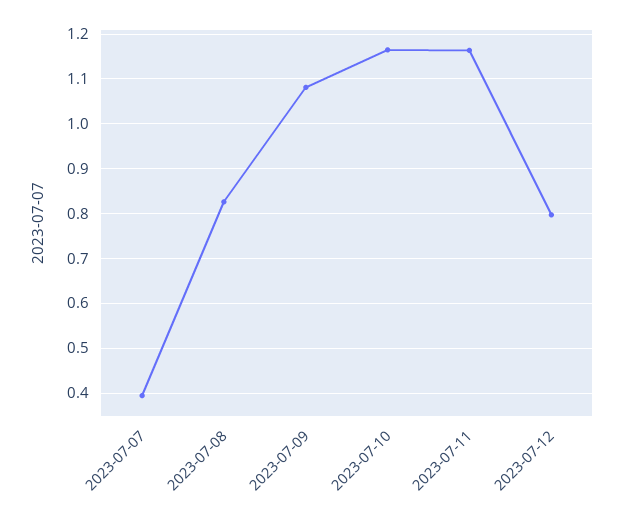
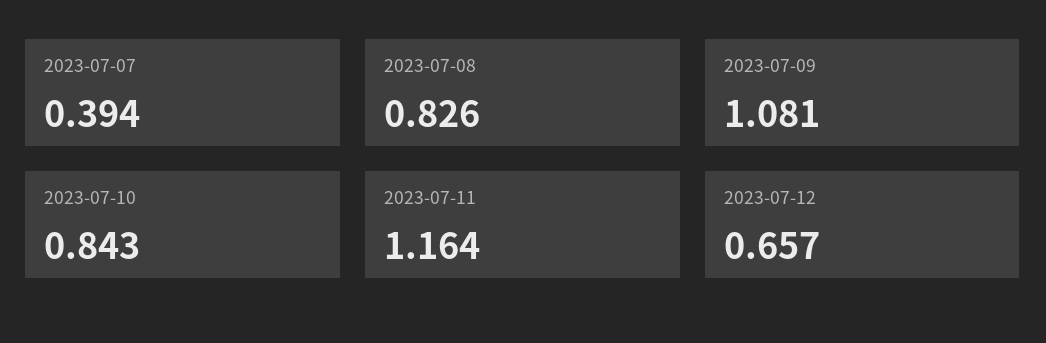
  {
    "2023-07-07": 0.394,
    "2023-07-08": 0.826,
    "2023-07-09": 1.081,
-   "2023-07-10": 1.16,
+   "2023-07-10": 0.843,
    "2023-07-11": 1.164,
-   "2023-07-12": 0.8
+   "2023-07-12": 0.657
  }

